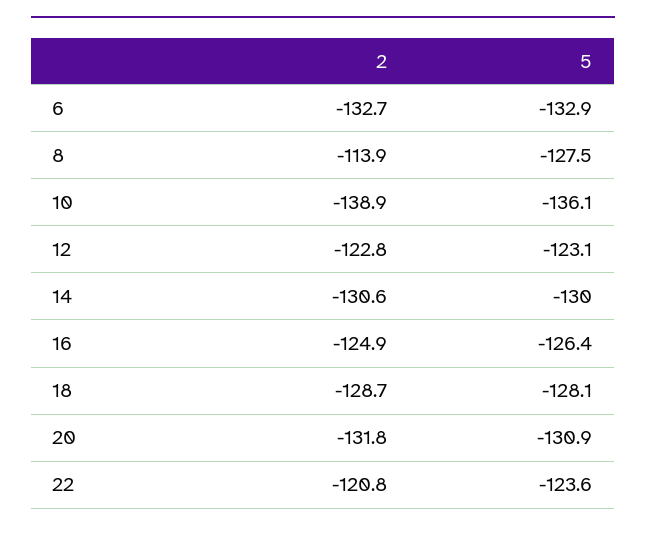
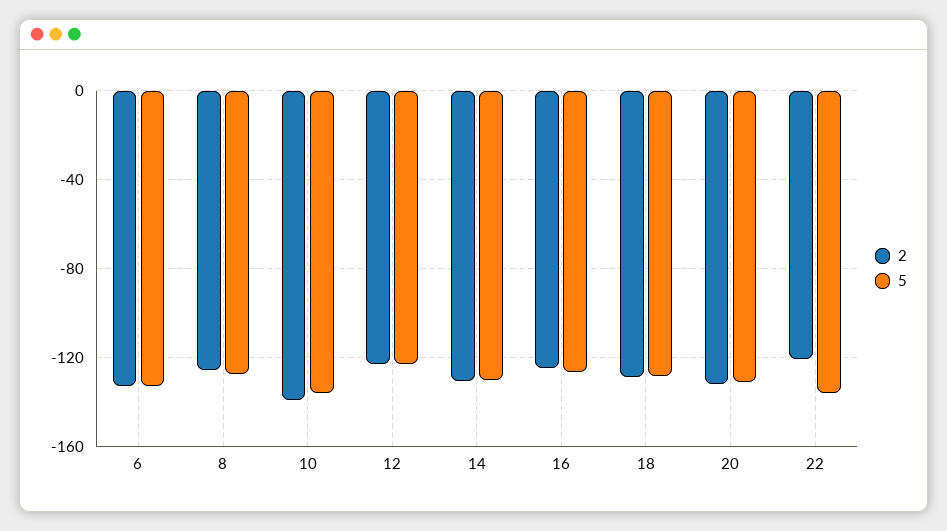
  {
    "2": {
      "6": -132.7,
-     "8": -113.9,
+     "8": -125,
      "10": -138.9,
      "12": -122.8,
      "14": -130.6,
      "16": -124.9,
      "18": -128.7,
      "20": -131.8,
      "22": -120.8
    },
    "5": {
      "6": -132.9,
      "8": -127.5,
      "10": -136.1,
      "12": -123.1,
      "14": -130,
      "16": -126.4,
      "18": -128.1,
      "20": -130.9,
-     "22": -123.6
+     "22": -135
    }
  }

